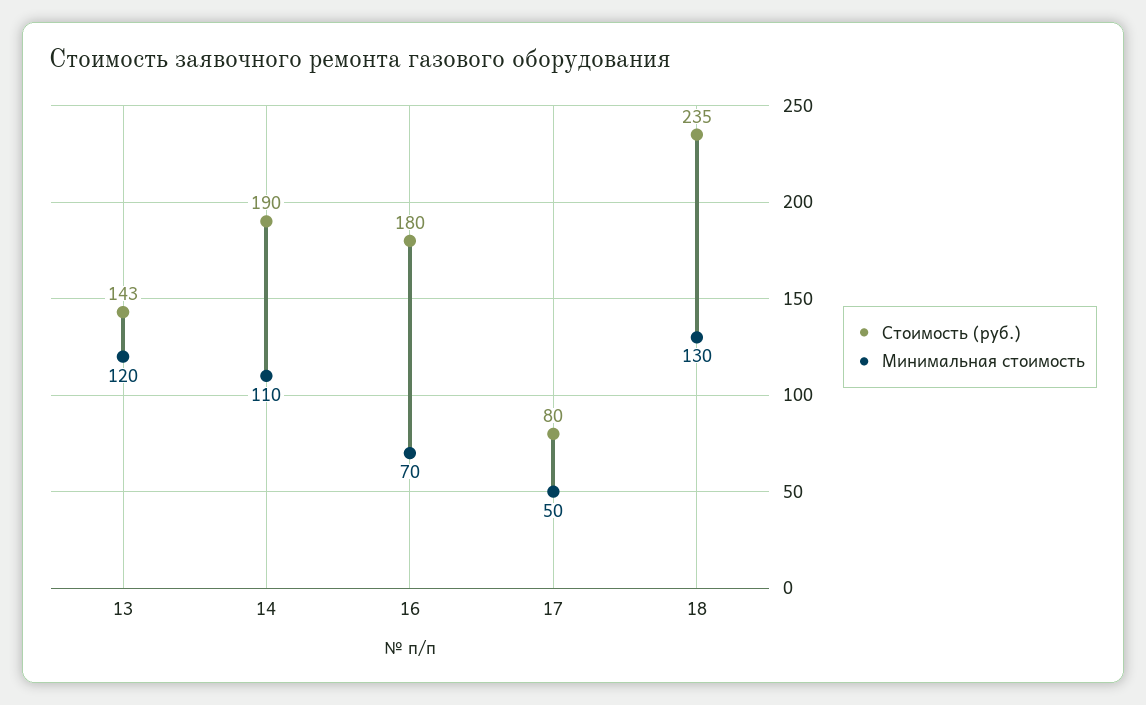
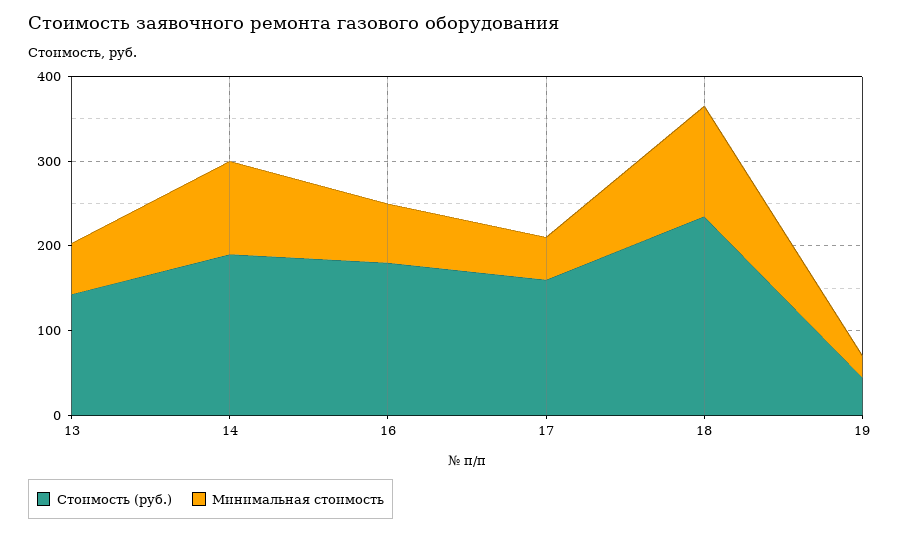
  {
    "Стоимость (руб.)": {
      "13": 143,
      "14": 190,
      "16": 180,
-     "17": 80,
+     "17": 160,
-     "18": 235
+     "18": 235,
+     "19": 40
    },
    "Минимальная стоимость": {
-     "13": 120,
+     "13": 60,
      "14": 110,
      "16": 70,
      "17": 50,
-     "18": 130
+     "18": 130,
+     "19": 20
    }
  }

